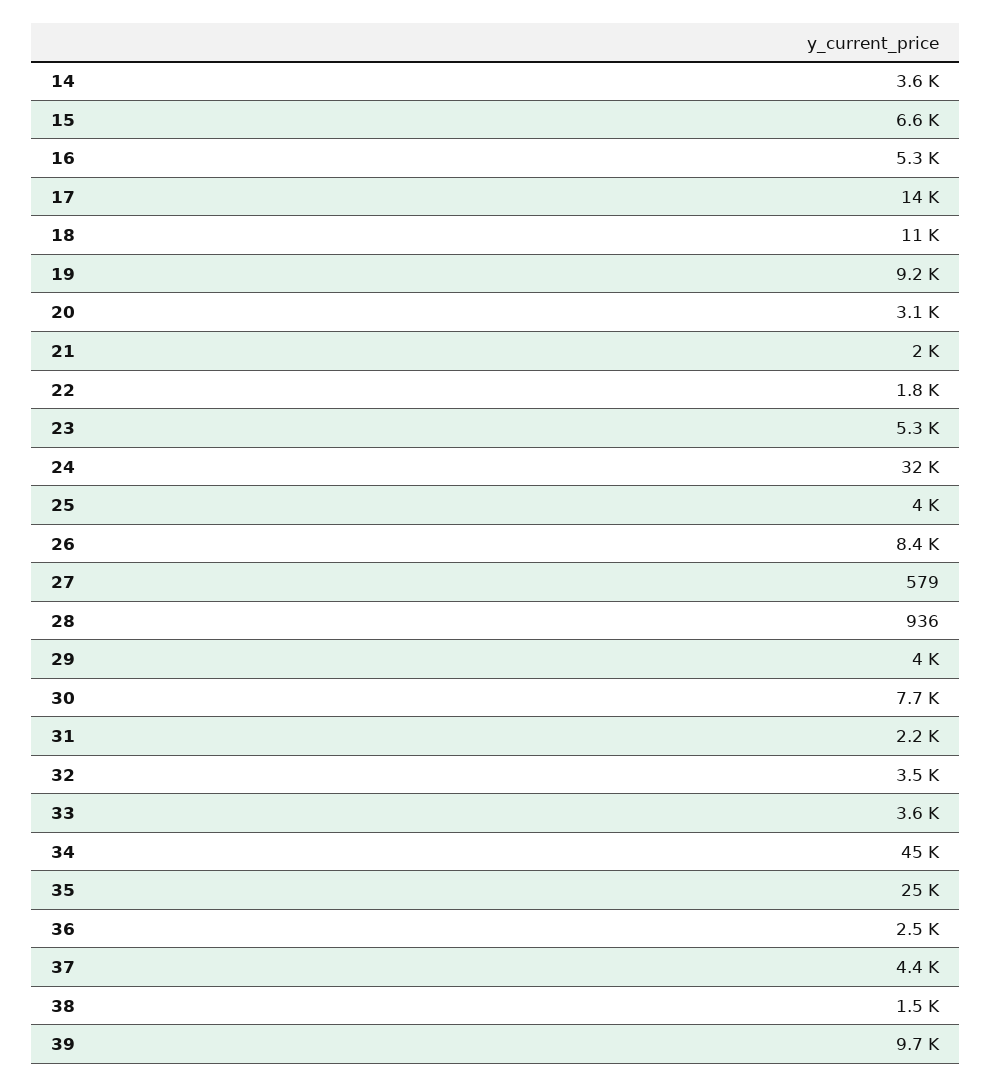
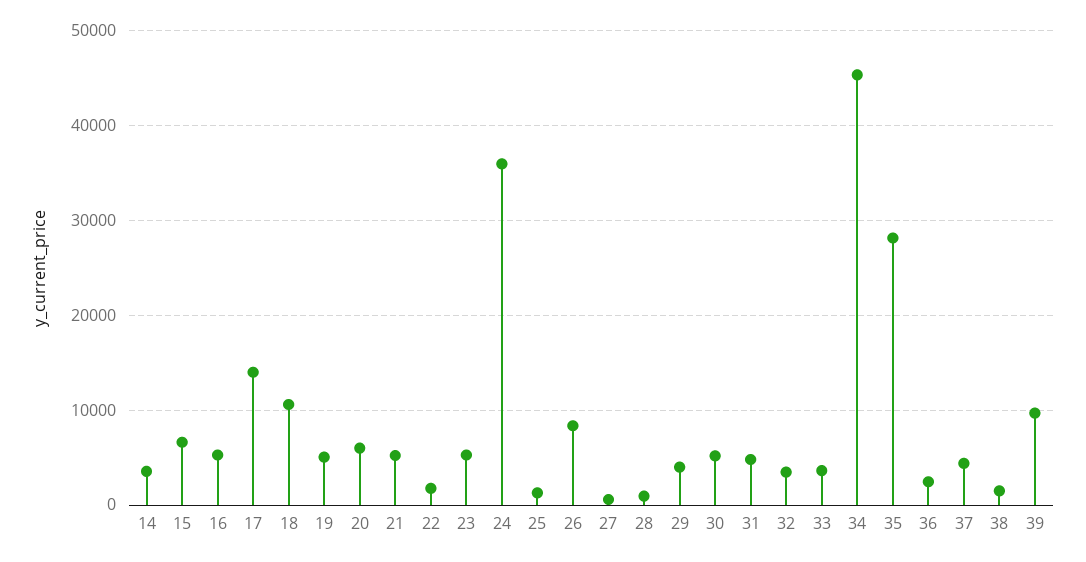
  {
    "14": 3600,
    "15": 6600,
    "16": 5300,
    "17": 14000,
    "18": 11000,
-   "19": 9200,
+   "19": 5000,
-   "20": 3100,
+   "20": 6000,
-   "21": 2000,
+   "21": 5000,
    "22": 1800,
    "23": 5300,
-   "24": 32000,
+   "24": 36000,
-   "25": 4000,
+   "25": 1000,
    "26": 8400,
    "27": 579,
    "28": 936,
    "29": 4000,
-   "30": 7700,
+   "30": 5000,
-   "31": 2200,
+   "31": 5000,
    "32": 3500,
    "33": 3600,
    "34": 45000,
-   "35": 25000,
+   "35": 28000,
    "36": 2500,
    "37": 4400,
    "38": 1500,
    "39": 9700
  }

